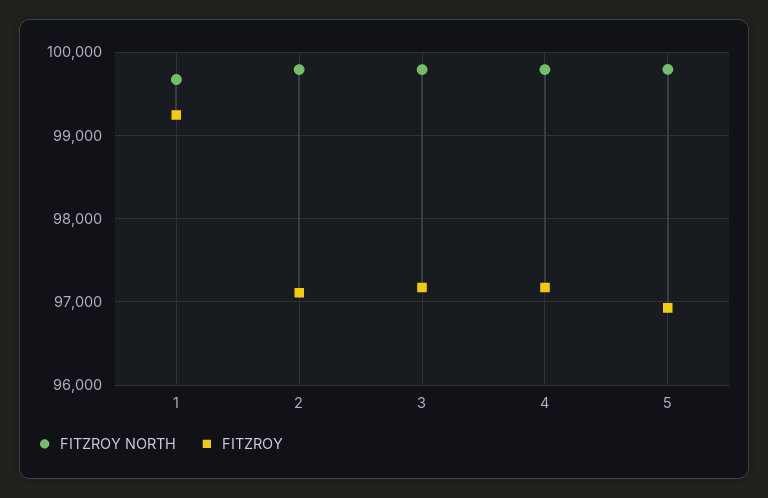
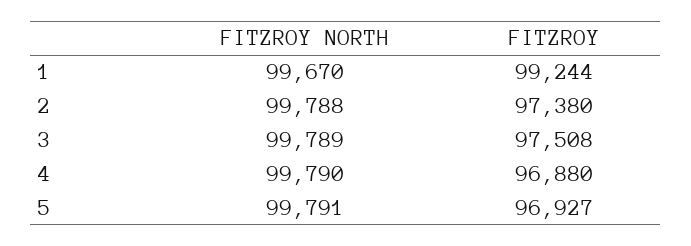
  {
    "FITZROY NORTH": {
      "1": 99670,
      "2": 99788,
      "3": 99789,
      "4": 99790,
      "5": 99791
    },
    "FITZROY": {
      "1": 99244,
-     "2": 97100,
+     "2": 97380,
-     "3": 97200,
+     "3": 97508,
-     "4": 97200,
+     "4": 96880,
      "5": 96927
    }
  }

